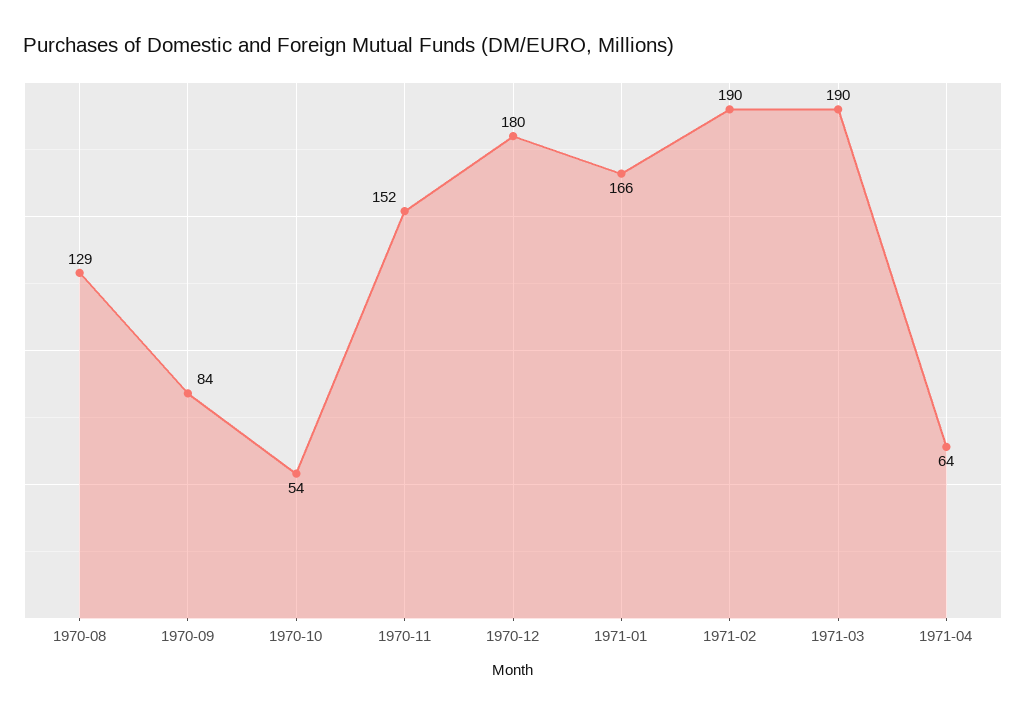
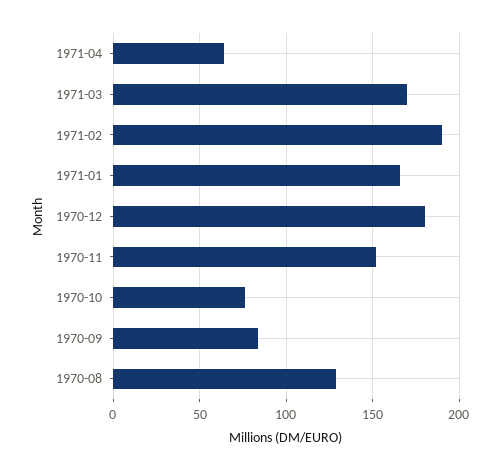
  {
    "1970-08": 129,
    "1970-09": 84,
-   "1970-10": 54,
+   "1970-10": 75,
    "1970-11": 152,
    "1970-12": 180,
    "1971-01": 166,
    "1971-02": 190,
-   "1971-03": 190,
+   "1971-03": 170,
    "1971-04": 64
  }

